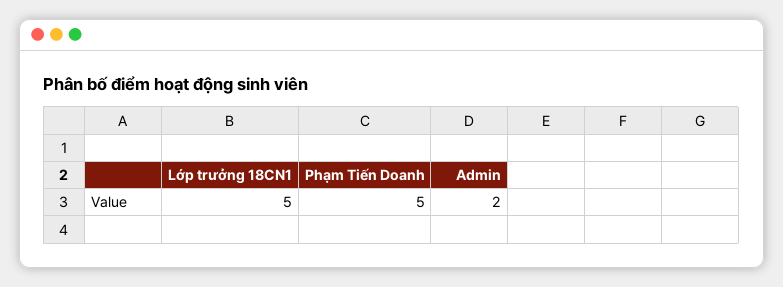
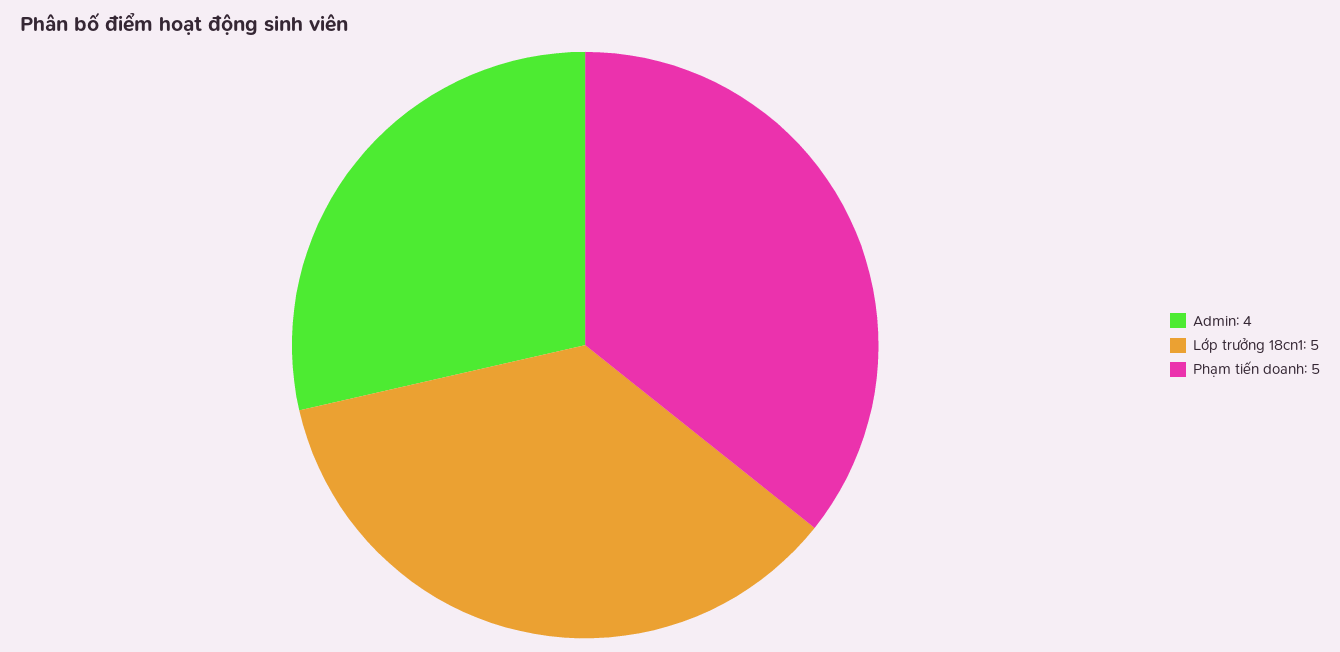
  {
    "Lớp trưởng 18CN1": 5,
    "Phạm Tiến Doanh": 5,
-   "Admin": 2
+   "Admin": 4
  }

